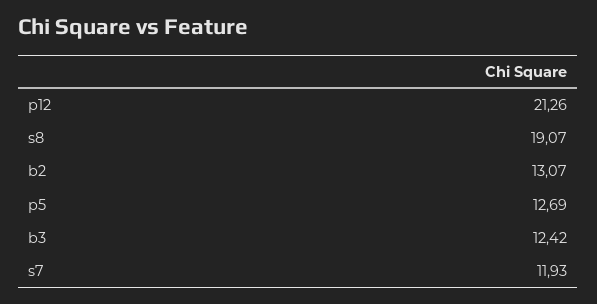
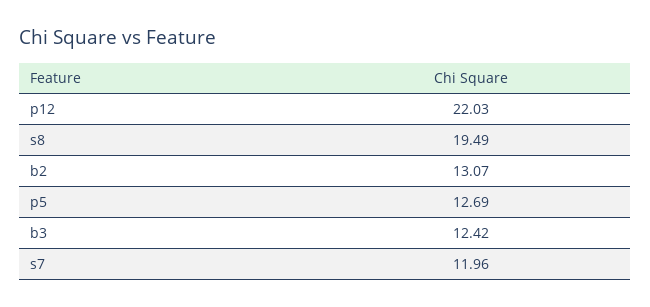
  {
-   "p12": 21.26,
+   "p12": 22.03,
-   "s8": 19.07,
+   "s8": 19.49,
    "b2": 13.07,
    "p5": 12.69,
    "b3": 12.42,
-   "s7": 11.93
+   "s7": 11.96
  }

